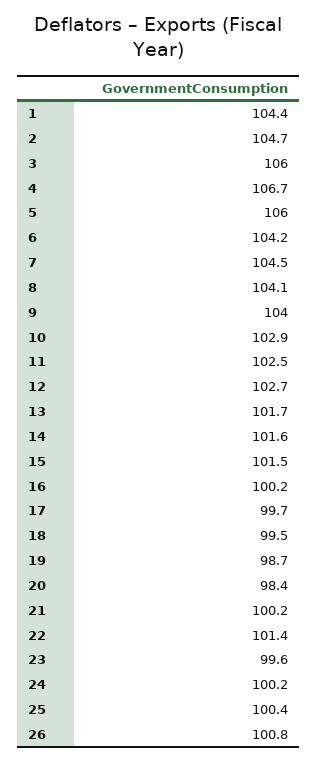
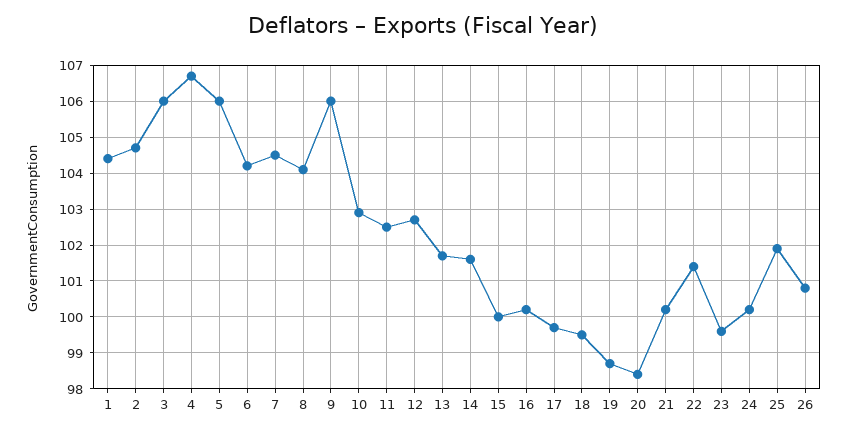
  {
    "1": 104.4,
    "2": 104.7,
    "3": 106,
    "4": 106.7,
    "5": 106,
    "6": 104.2,
    "7": 104.5,
    "8": 104.1,
-   "9": 104,
+   "9": 106,
    "10": 102.9,
    "11": 102.5,
    "12": 102.7,
    "13": 101.7,
    "14": 101.6,
-   "15": 101.5,
+   "15": 100,
    "16": 100.2,
    "17": 99.7,
    "18": 99.5,
    "19": 98.7,
    "20": 98.4,
    "21": 100.2,
    "22": 101.4,
    "23": 99.6,
    "24": 100.2,
-   "25": 100.4,
+   "25": 102,
    "26": 100.8
  }

